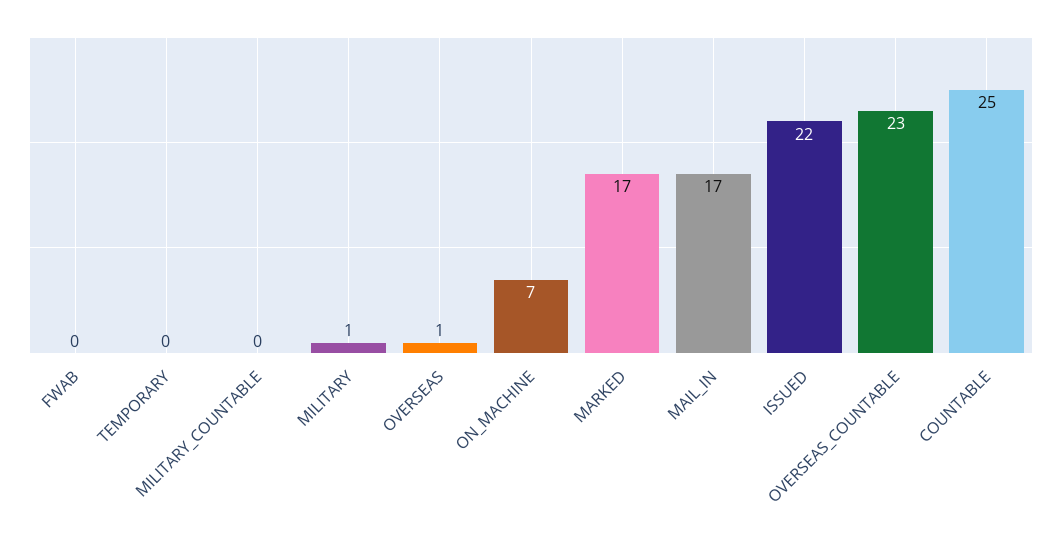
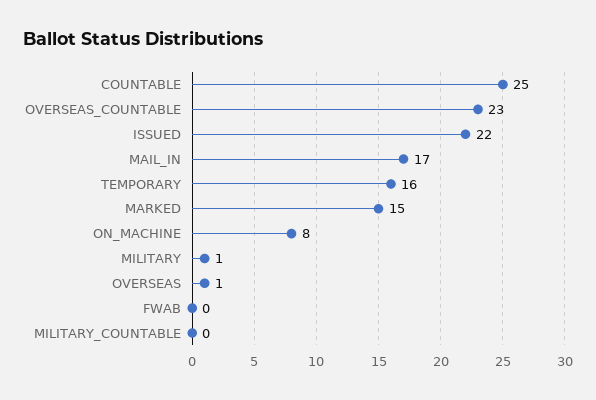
  {
    "FWAB": 0,
-   "TEMPORARY": 0,
+   "TEMPORARY": 16,
    "MILITARY_COUNTABLE": 0,
    "MILITARY": 1,
    "OVERSEAS": 1,
-   "ON_MACHINE": 7,
+   "ON_MACHINE": 8,
-   "MARKED": 17,
+   "MARKED": 15,
    "MAIL_IN": 17,
    "ISSUED": 22,
    "OVERSEAS_COUNTABLE": 23,
    "COUNTABLE": 25
  }

